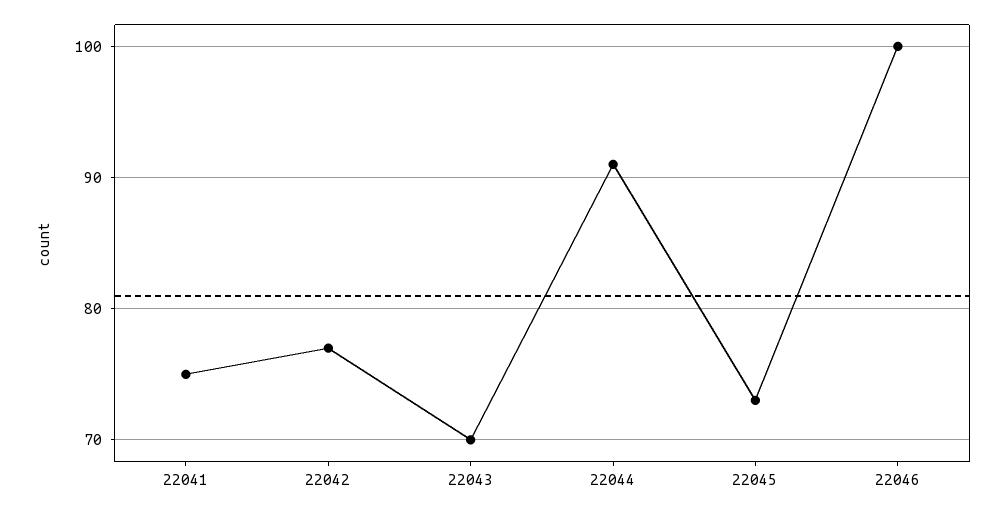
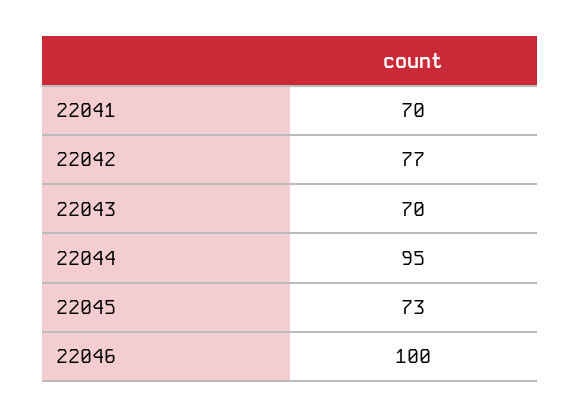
  {
-   "22041": 75,
+   "22041": 70,
    "22042": 77,
    "22043": 70,
-   "22044": 91,
+   "22044": 95,
    "22045": 73,
    "22046": 100
  }

